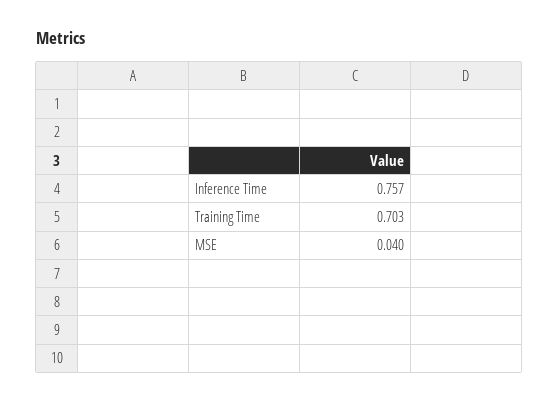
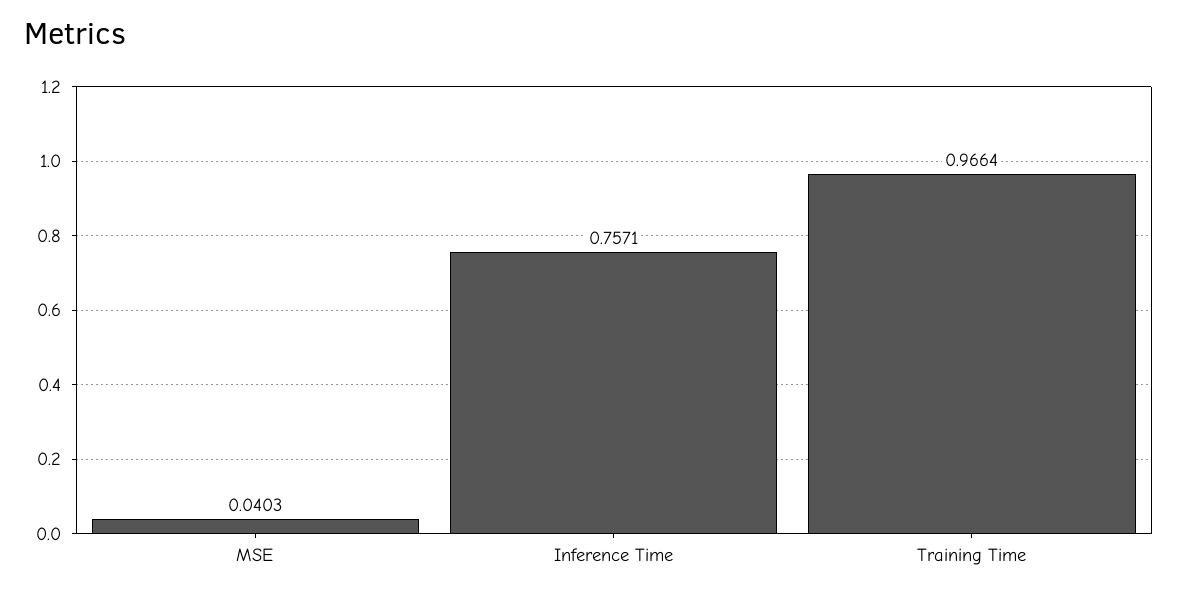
  {
    "Inference Time": 0.7571,
-   "Training Time": 0.703,
+   "Training Time": 0.9664,
    "MSE": 0.0403
  }

